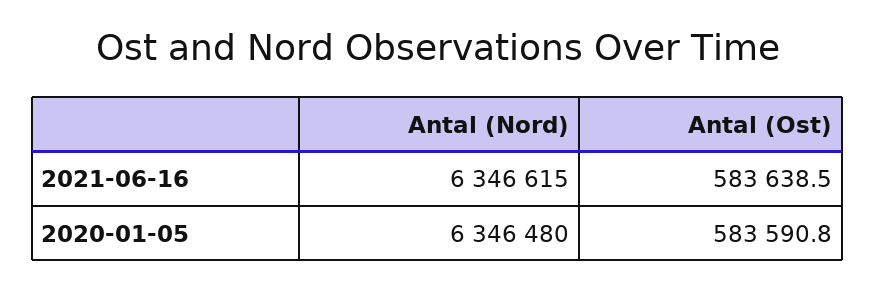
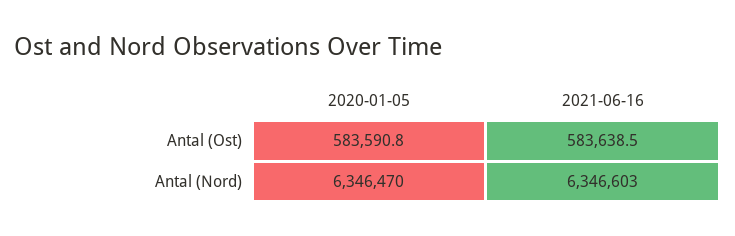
  {
    "Antal (Nord)": {
-     "2021-06-16": 6346615,
+     "2021-06-16": 6346603,
-     "2020-01-05": 6346480
+     "2020-01-05": 6346470
    },
    "Antal (Ost)": {
      "2021-06-16": 583638.5,
      "2020-01-05": 583590.8
    }
  }

